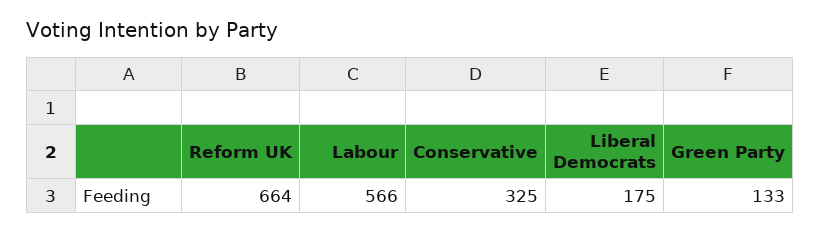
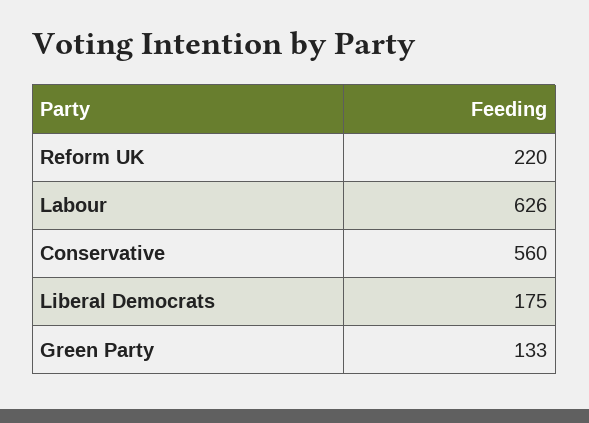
  {
-   "Reform UK": 664,
+   "Reform UK": 220,
-   "Labour": 566,
+   "Labour": 626,
-   "Conservative": 325,
+   "Conservative": 560,
    "Liberal Democrats": 175,
    "Green Party": 133
  }

